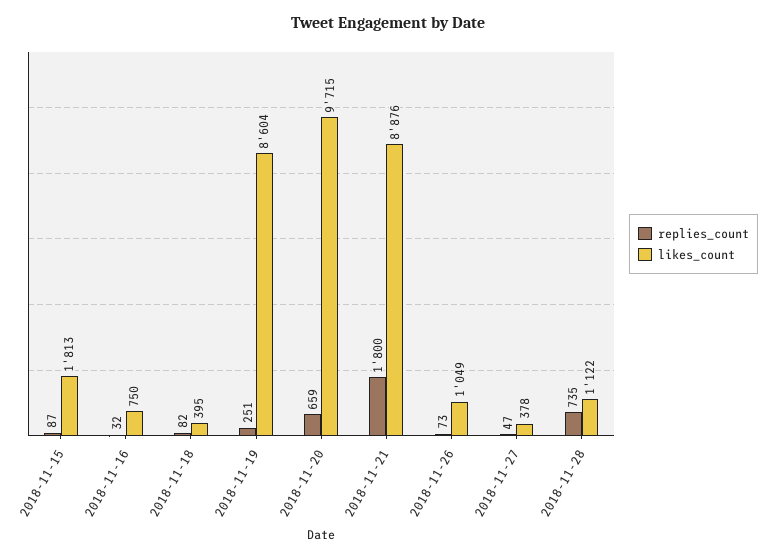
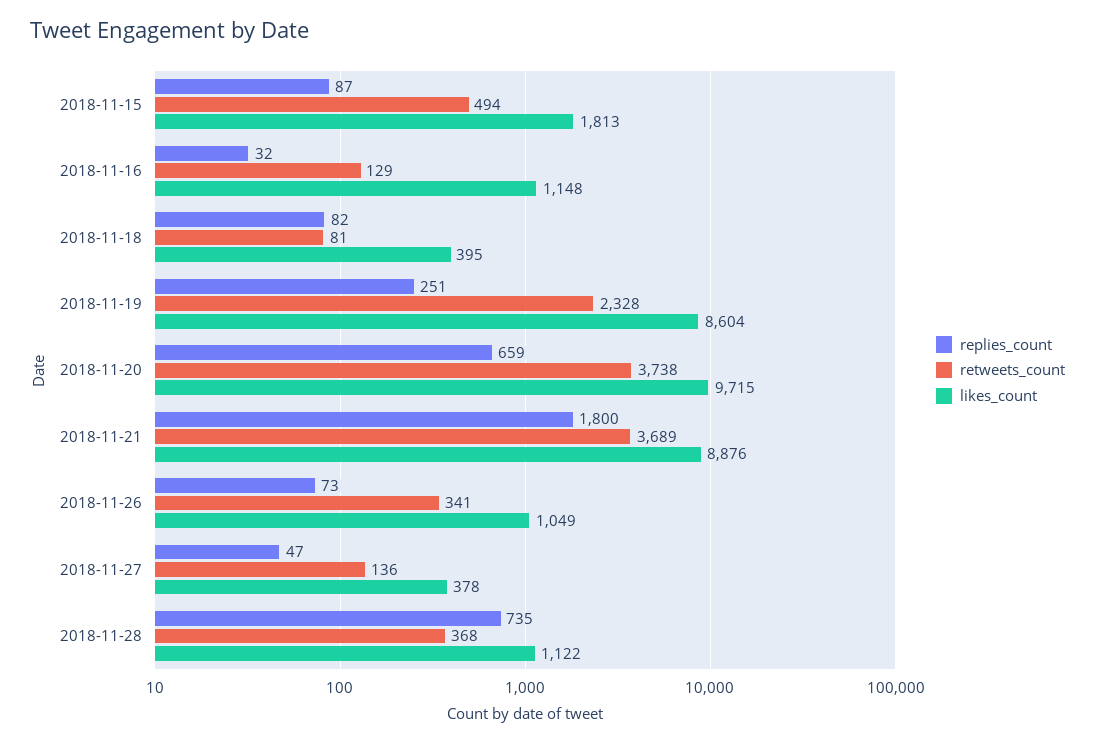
  {
    "replies_count": {
      "2018-11-15": 87,
      "2018-11-16": 32,
      "2018-11-18": 82,
      "2018-11-19": 251,
      "2018-11-20": 659,
      "2018-11-21": 1800,
      "2018-11-26": 73,
      "2018-11-27": 47,
      "2018-11-28": 735
    },
    "likes_count": {
      "2018-11-15": 1813,
-     "2018-11-16": 750,
+     "2018-11-16": 1148,
      "2018-11-18": 395,
      "2018-11-19": 8604,
      "2018-11-20": 9715,
      "2018-11-21": 8876,
      "2018-11-26": 1049,
      "2018-11-27": 378,
      "2018-11-28": 1122
-   }
+   },
+   "retweets_count": {
+     "2018-11-15": 494,
+     "2018-11-16": 129,
+     "2018-11-18": 81,
+     "2018-11-19": 2328,
+     "2018-11-20": 3738,
+     "2018-11-21": 3689,
+     "2018-11-26": 341,
+     "2018-11-27": 136,
+     "2018-11-28": 368
+   }
  }

